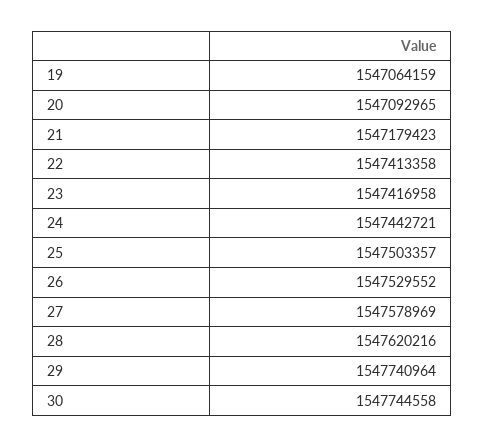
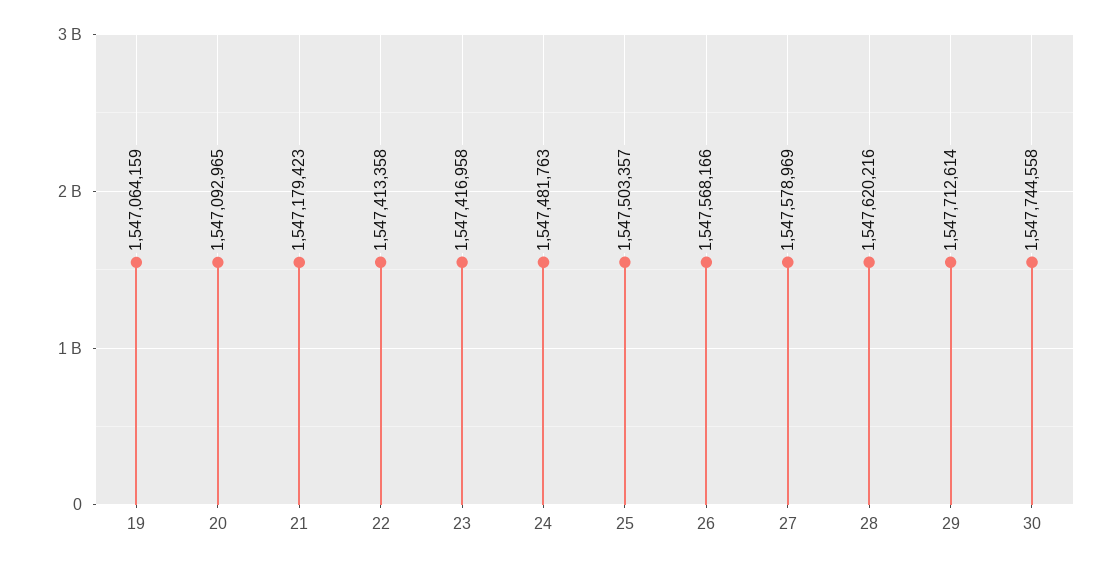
  {
    "19": 1547064159,
    "20": 1547092965,
    "21": 1547179423,
    "22": 1547413358,
    "23": 1547416958,
-   "24": 1547442721,
+   "24": 1547481763,
    "25": 1547503357,
-   "26": 1547529552,
+   "26": 1547568166,
    "27": 1547578969,
    "28": 1547620216,
-   "29": 1547740964,
+   "29": 1547712614,
    "30": 1547744558
  }

